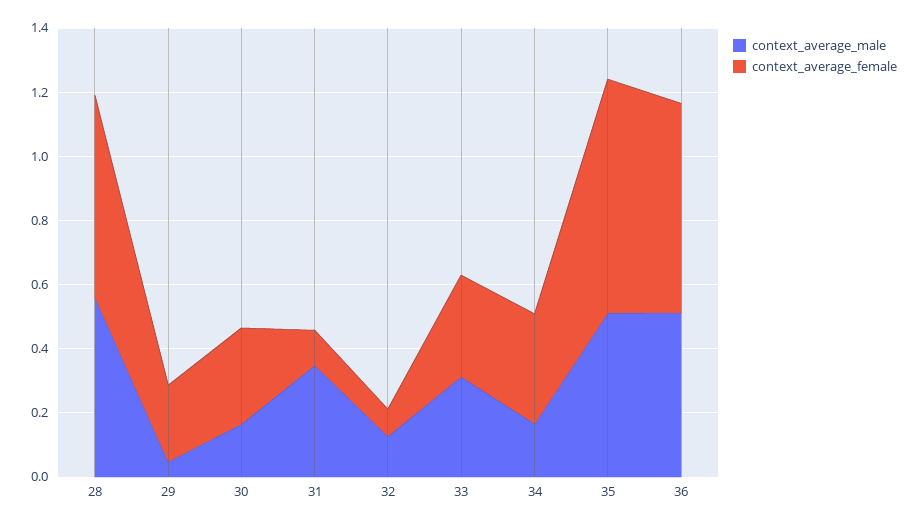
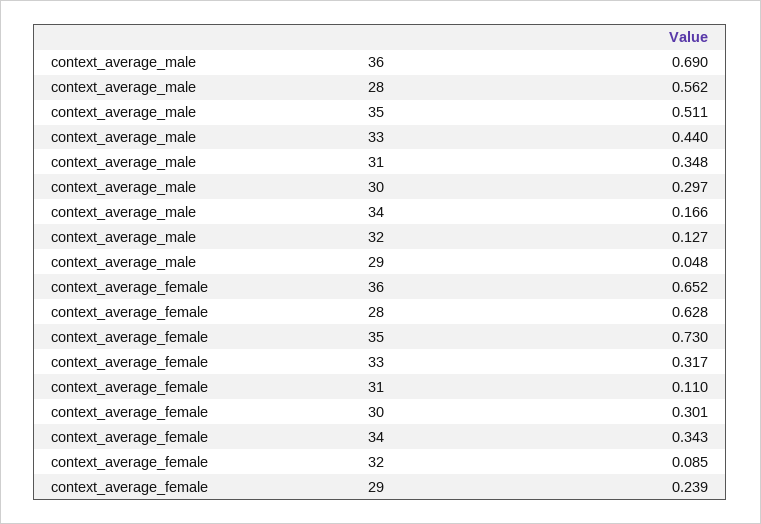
  {
    "context_average_male": {
      "28": 0.562,
      "29": 0.048,
-     "30": 0.15,
+     "30": 0.297,
      "31": 0.348,
      "32": 0.127,
-     "33": 0.3,
+     "33": 0.44,
      "34": 0.166,
      "35": 0.511,
-     "36": 0.5
+     "36": 0.69
    },
    "context_average_female": {
      "28": 0.628,
      "29": 0.239,
      "30": 0.301,
      "31": 0.11,
      "32": 0.085,
      "33": 0.317,
      "34": 0.343,
      "35": 0.73,
      "36": 0.652
    }
  }

